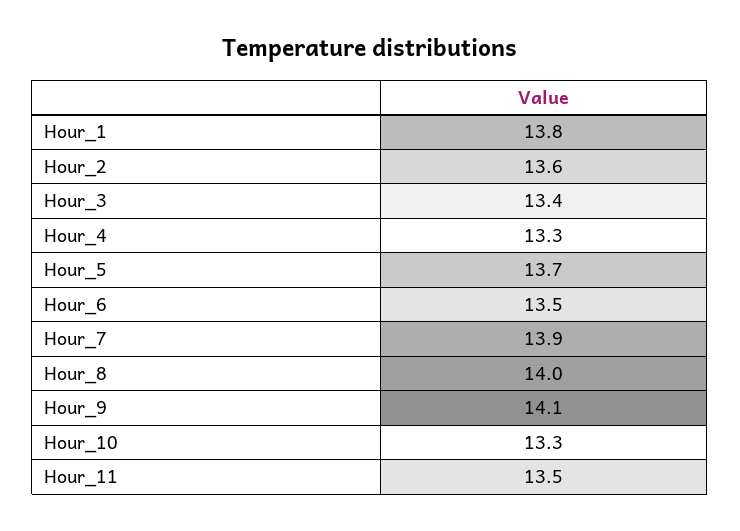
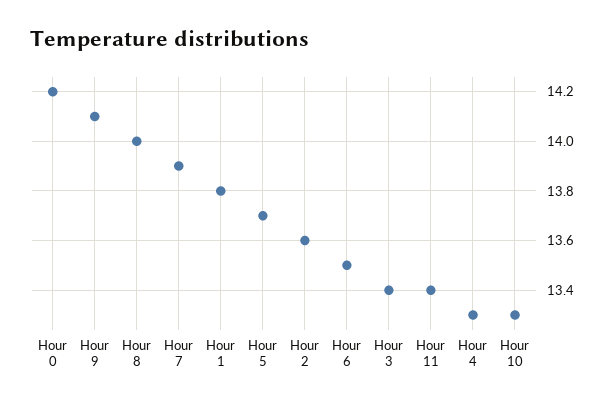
  {
    "Hour_1": 13.8,
    "Hour_2": 13.6,
    "Hour_3": 13.4,
    "Hour_4": 13.3,
    "Hour_5": 13.7,
    "Hour_6": 13.5,
    "Hour_7": 13.9,
    "Hour_8": 14,
    "Hour_9": 14.1,
    "Hour_10": 13.3,
-   "Hour_11": 13.5
+   "Hour_11": 13.4,
+   "Hour 0": 14.2
  }

